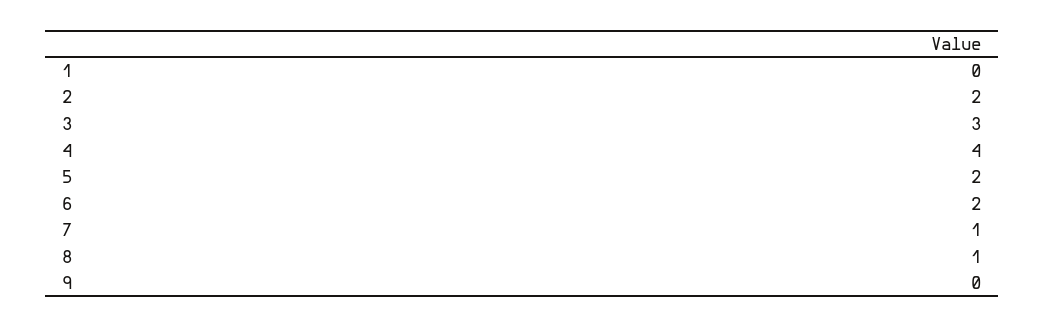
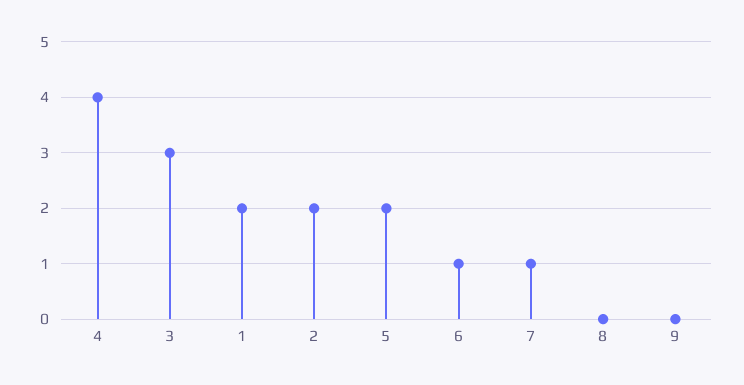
  {
-   "1": 0,
+   "1": 2,
    "2": 2,
    "3": 3,
    "4": 4,
    "5": 2,
-   "6": 2,
+   "6": 1,
    "7": 1,
-   "8": 1,
+   "8": 0,
    "9": 0
  }

